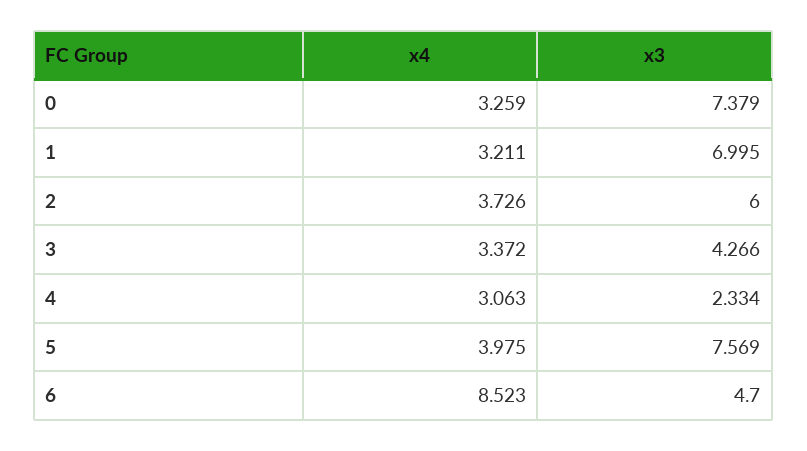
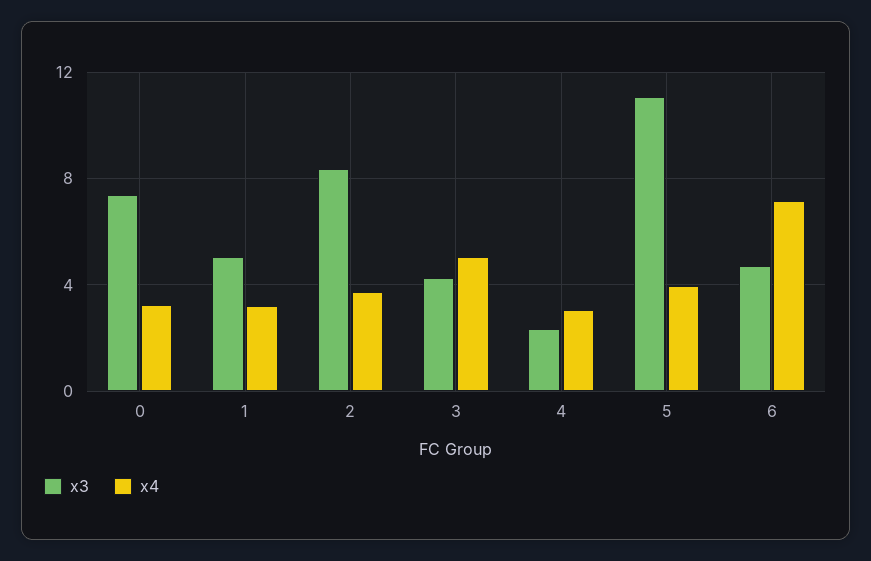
  {
    "x4": {
      "0": 3.259,
      "1": 3.211,
      "2": 3.726,
-     "3": 3.372,
+     "3": 5,
      "4": 3.063,
      "5": 3.975,
-     "6": 8.523
+     "6": 7
    },
    "x3": {
      "0": 7.379,
-     "1": 6.995,
+     "1": 5,
-     "2": 6,
+     "2": 8.5,
      "3": 4.266,
      "4": 2.334,
-     "5": 7.569,
+     "5": 11,
      "6": 4.7
    }
  }

